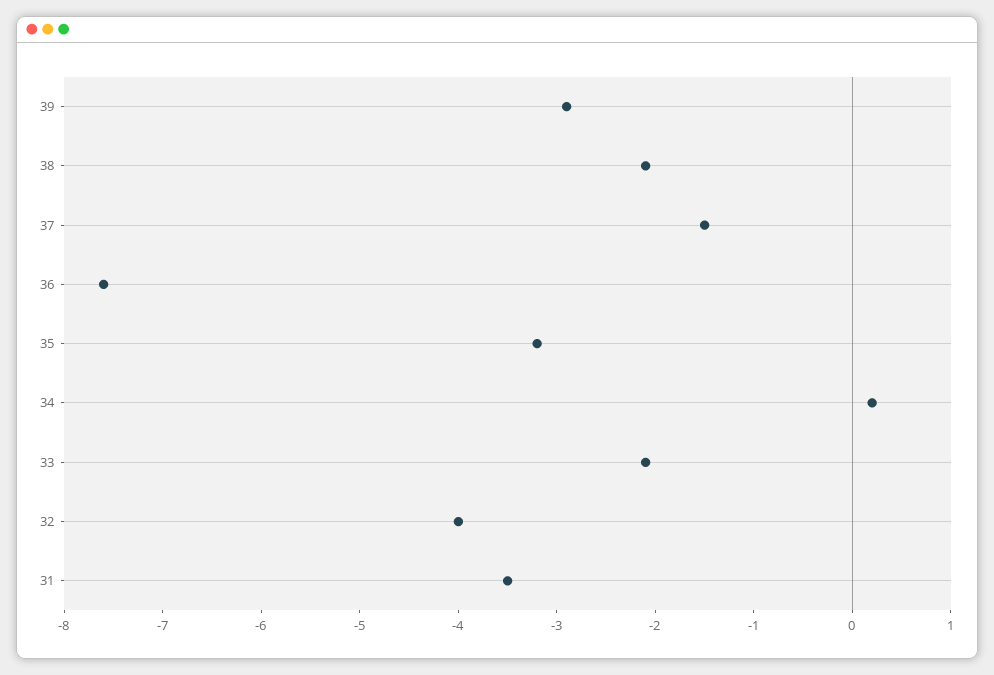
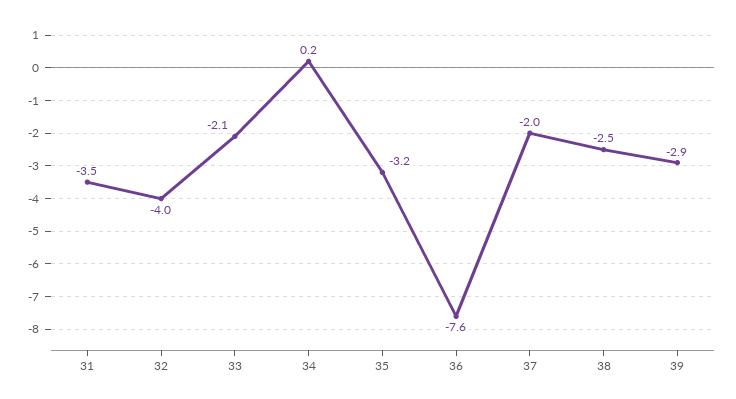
  {
    "39": -2.9,
-   "38": -2.1,
+   "38": -2.5,
-   "37": -1.5,
+   "37": -2,
    "36": -7.6,
    "35": -3.2,
    "34": 0.2,
    "33": -2.1,
    "32": -4,
    "31": -3.5
  }

